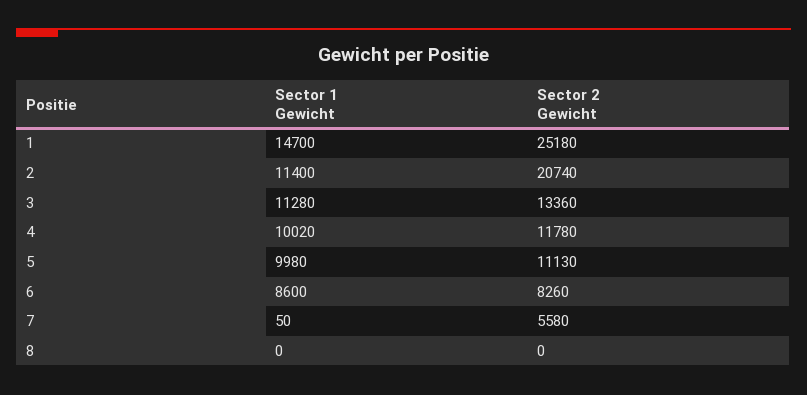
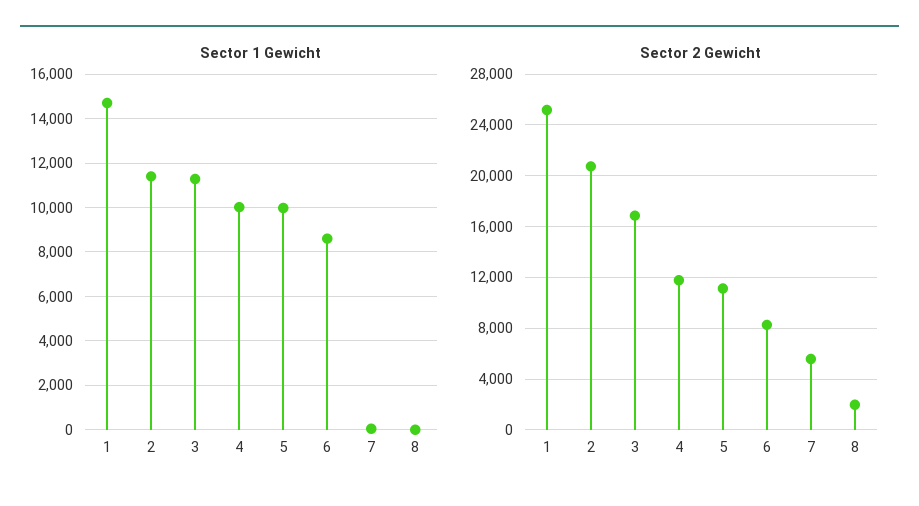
  {
    "Sector 1 Gewicht": {
      "1": 14700,
      "2": 11400,
      "3": 11280,
      "4": 10020,
      "5": 9980,
      "6": 8600,
      "7": 50,
      "8": 0
    },
    "Sector 2 Gewicht": {
      "1": 25180,
      "2": 20740,
-     "3": 13360,
+     "3": 17000,
      "4": 11780,
      "5": 11130,
      "6": 8260,
      "7": 5580,
-     "8": 0
+     "8": 2000
    }
  }

